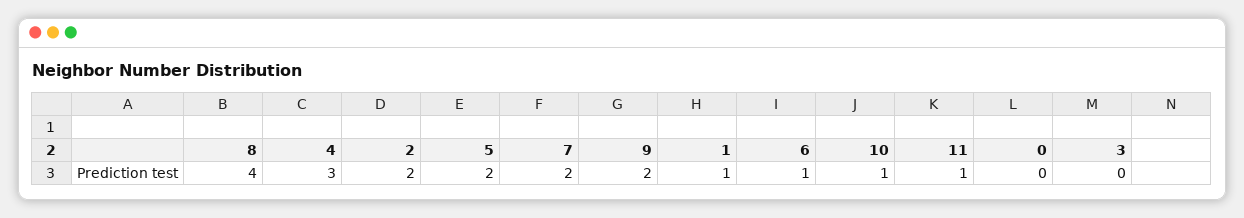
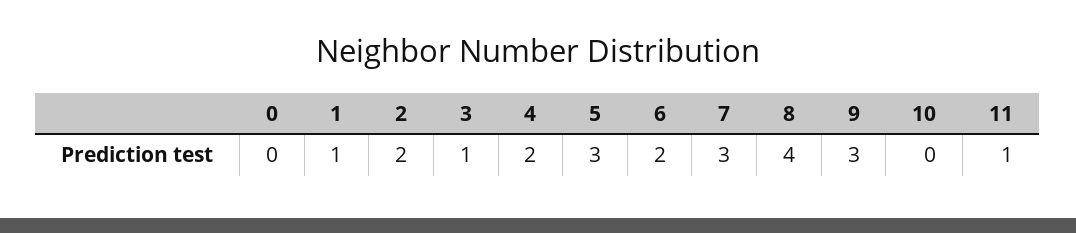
  {
    "8": 4,
-   "4": 3,
+   "4": 2,
    "2": 2,
-   "5": 2,
+   "5": 3,
-   "7": 2,
+   "7": 3,
-   "9": 2,
+   "9": 3,
    "1": 1,
-   "6": 1,
+   "6": 2,
-   "10": 1,
+   "10": 0,
    "11": 1,
    "0": 0,
-   "3": 0
+   "3": 1
  }

